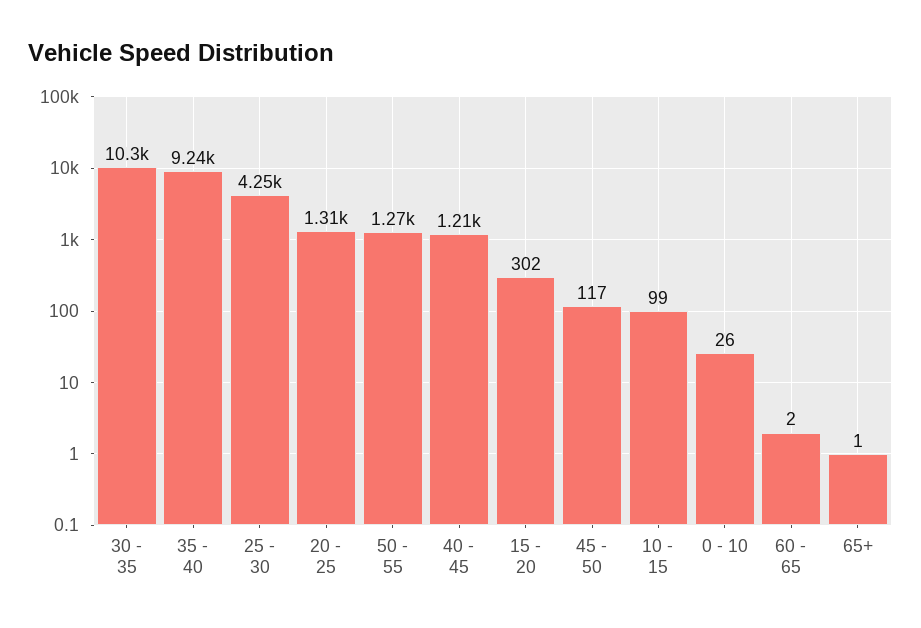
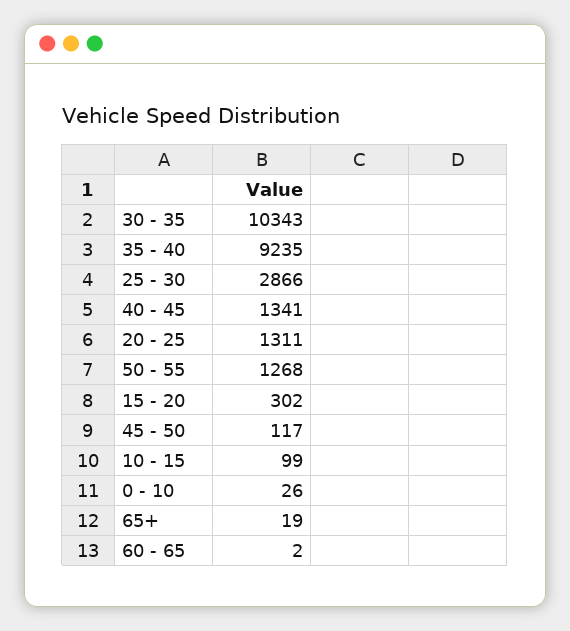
  {
    "30 - 35": 10343,
    "35 - 40": 9235,
-   "25 - 30": 4250,
+   "25 - 30": 2866,
    "20 - 25": 1311,
    "50 - 55": 1268,
-   "40 - 45": 1210,
+   "40 - 45": 1341,
    "15 - 20": 302,
    "45 - 50": 117,
    "10 - 15": 99,
    "0 - 10": 26,
    "60 - 65": 2,
-   "65+": 1
+   "65+": 19
  }

